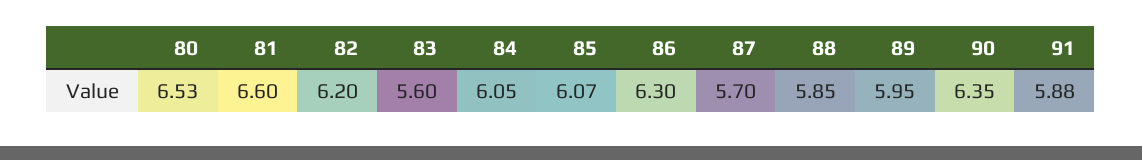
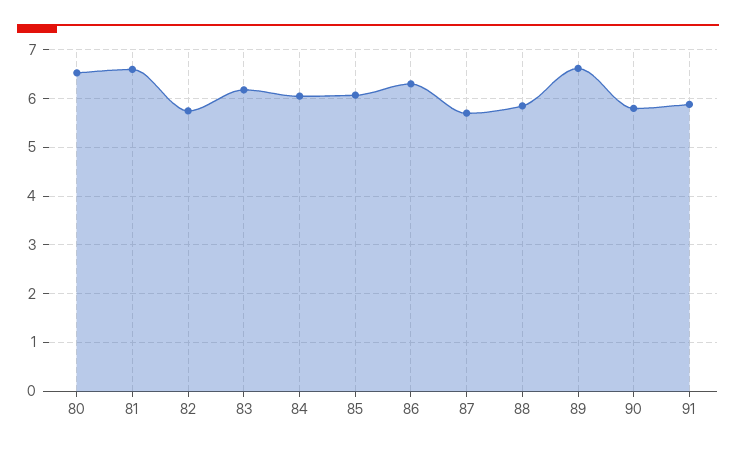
  {
    "80": 6.53,
    "81": 6.6,
-   "82": 6.2,
+   "82": 5.8,
-   "83": 5.6,
+   "83": 6.2,
    "84": 6.05,
    "85": 6.07,
    "86": 6.3,
    "87": 5.7,
    "88": 5.85,
-   "89": 5.95,
+   "89": 6.6,
-   "90": 6.35,
+   "90": 5.8,
    "91": 5.88
  }

